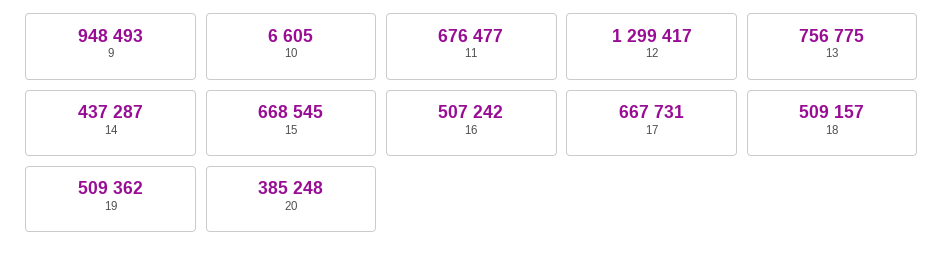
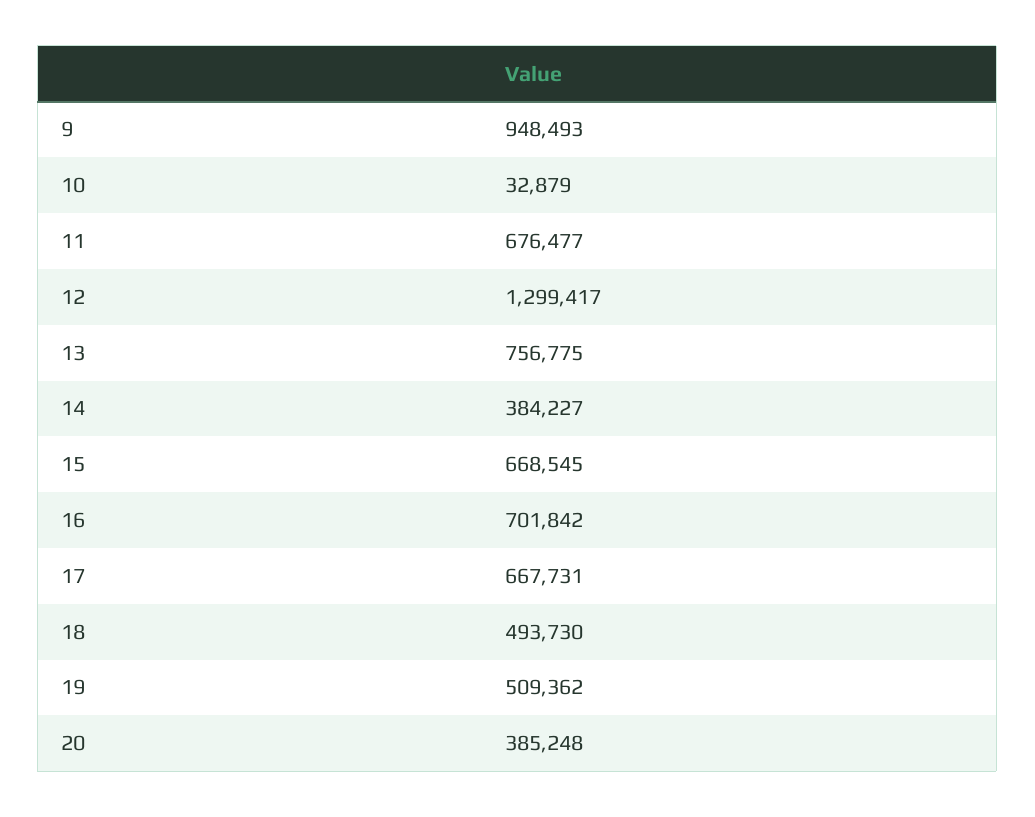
  {
    "9": 948493,
-   "10": 6605,
+   "10": 32879,
    "11": 676477,
    "12": 1299417,
    "13": 756775,
-   "14": 437287,
+   "14": 384227,
    "15": 668545,
-   "16": 507242,
+   "16": 701842,
    "17": 667731,
-   "18": 509157,
+   "18": 493730,
    "19": 509362,
    "20": 385248
  }

